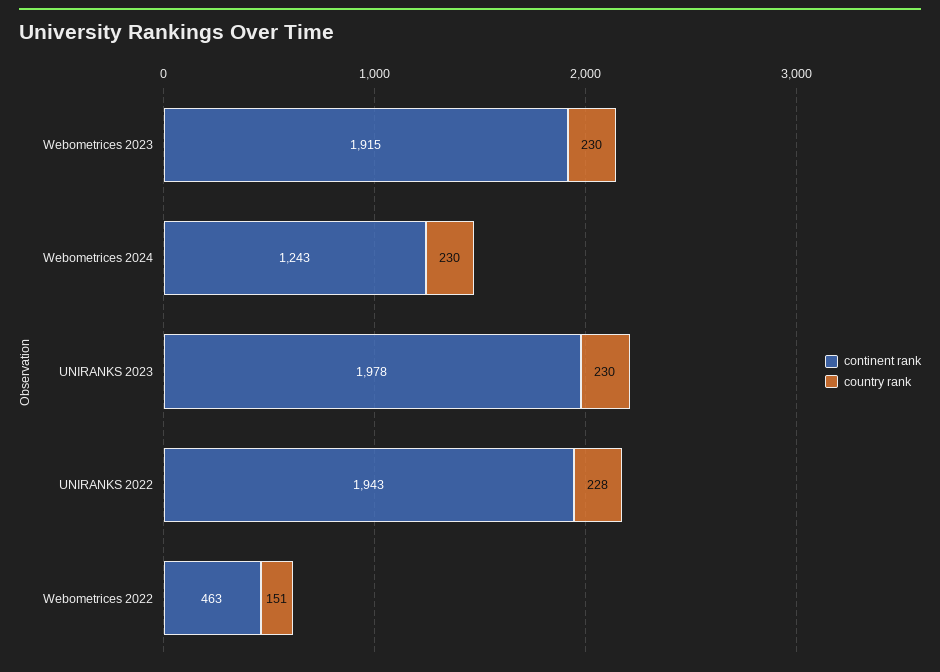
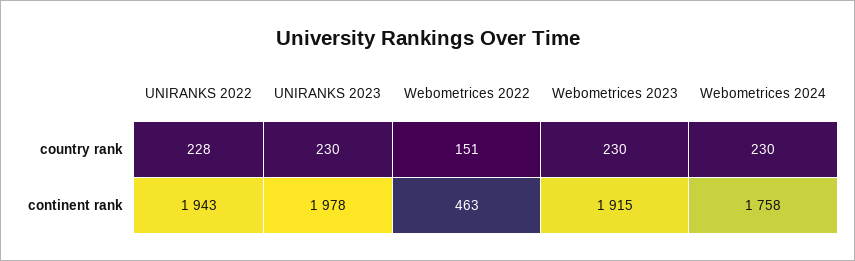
  {
    "continent rank": {
      "Webometrices 2023": 1915,
-     "Webometrices 2024": 1243,
+     "Webometrices 2024": 1758,
      "UNIRANKS 2023": 1978,
      "UNIRANKS 2022": 1943,
      "Webometrices 2022": 463
    },
    "country rank": {
      "Webometrices 2023": 230,
      "Webometrices 2024": 230,
      "UNIRANKS 2023": 230,
      "UNIRANKS 2022": 228,
      "Webometrices 2022": 151
    }
  }

